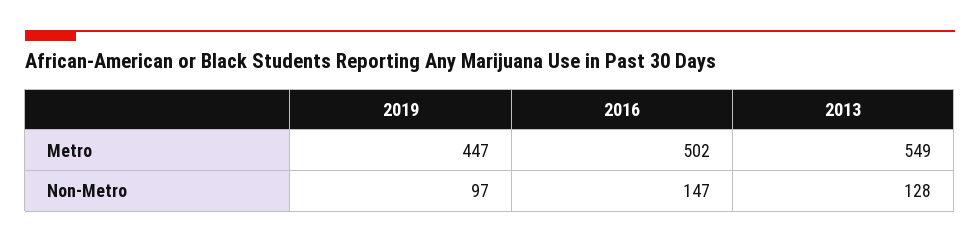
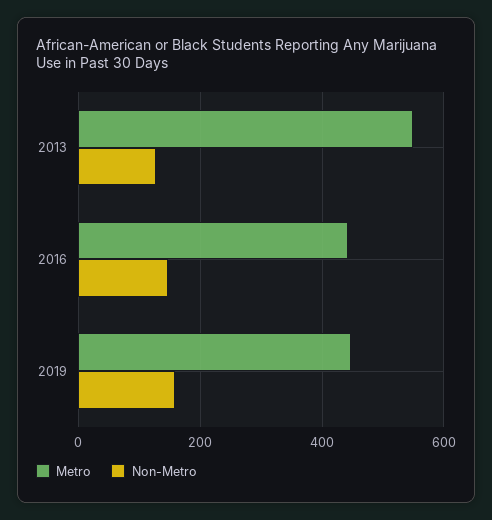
  {
    "Metro": {
      "2019": 447,
-     "2016": 502,
+     "2016": 440,
      "2013": 549
    },
    "Non-Metro": {
-     "2019": 97,
+     "2019": 160,
      "2016": 147,
      "2013": 128
    }
  }

